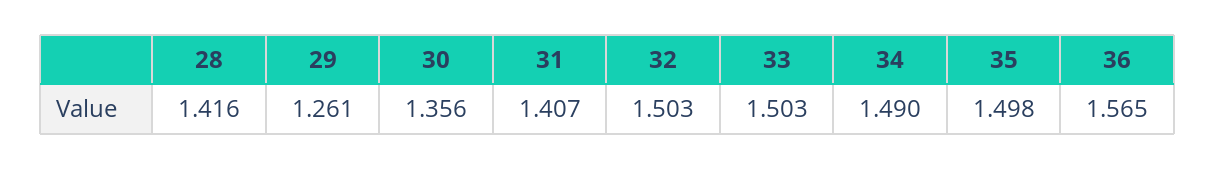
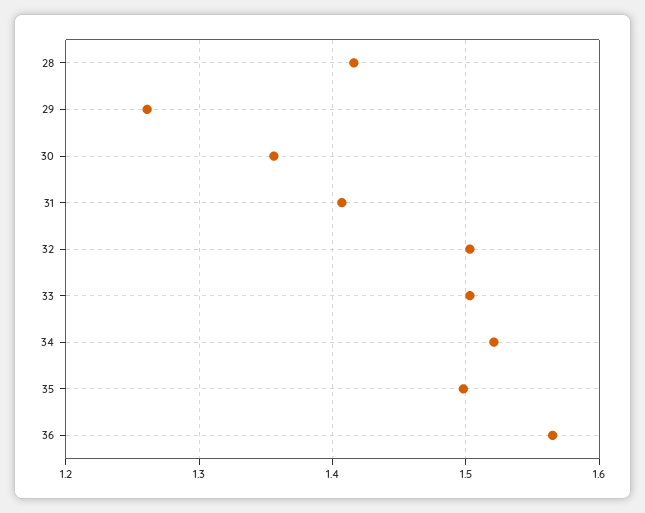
  {
    "28": 1.416,
    "29": 1.261,
    "30": 1.356,
    "31": 1.407,
    "32": 1.503,
    "33": 1.503,
-   "34": 1.49,
+   "34": 1.52,
    "35": 1.498,
    "36": 1.565
  }

